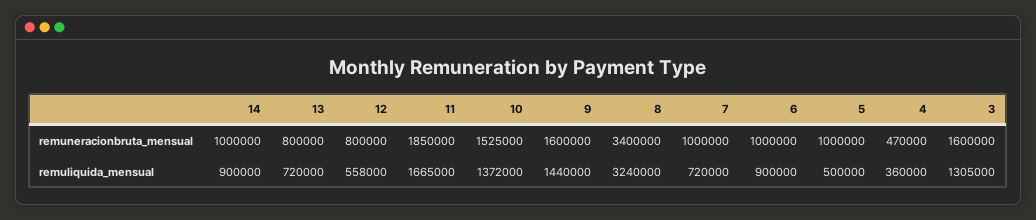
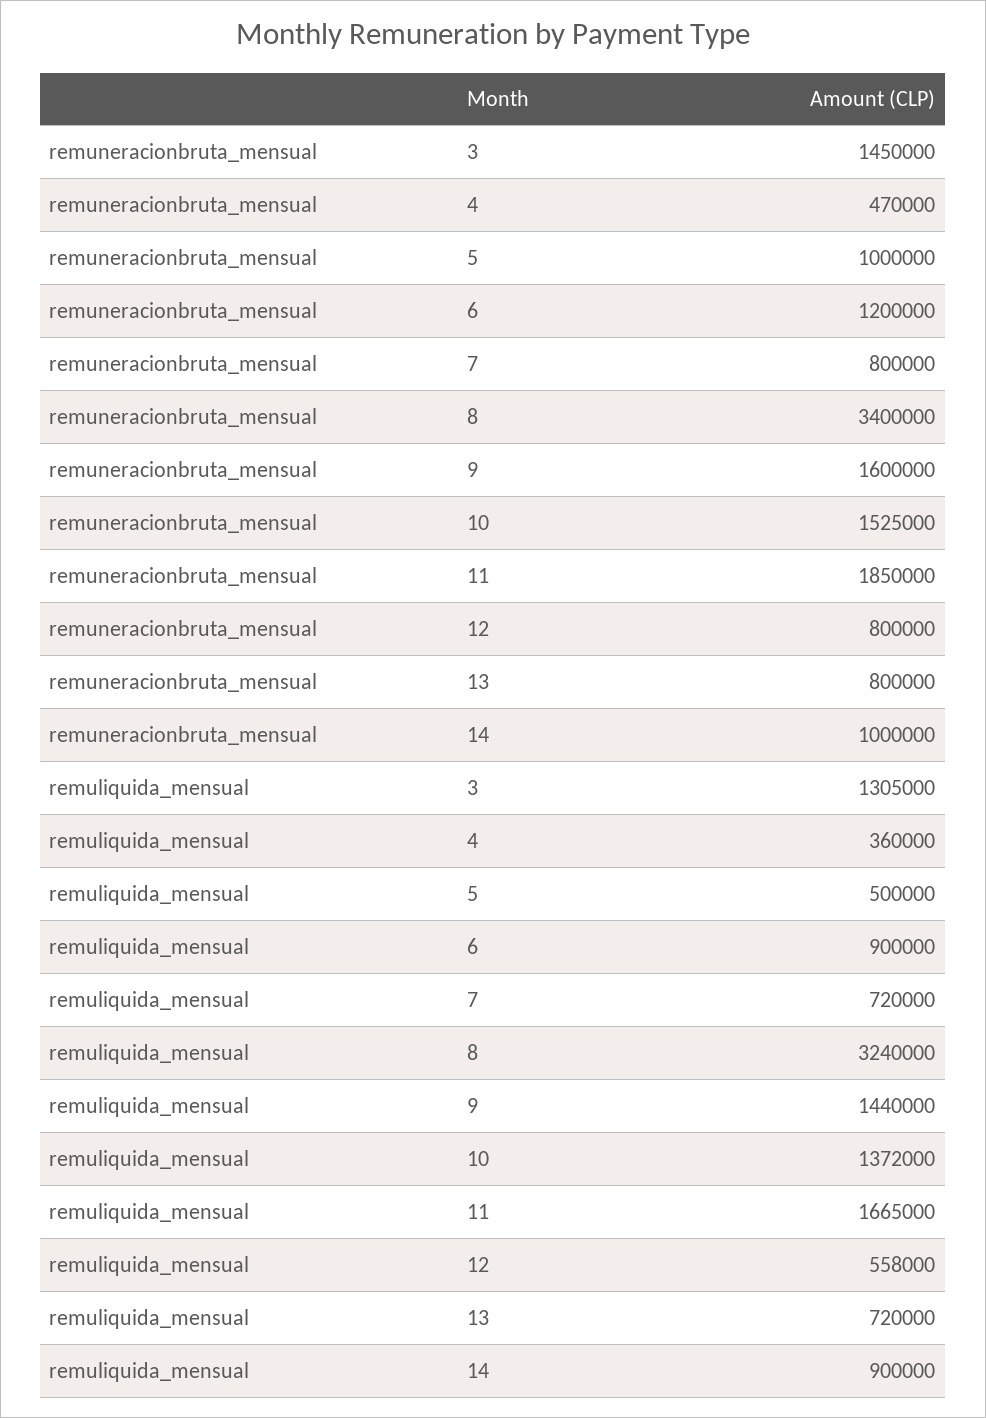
  {
    "14": {
      "remuneracionbruta_mensual": 1000000,
      "remuliquida_mensual": 900000
    },
    "13": {
      "remuneracionbruta_mensual": 800000,
      "remuliquida_mensual": 720000
    },
    "12": {
      "remuneracionbruta_mensual": 800000,
      "remuliquida_mensual": 558000
    },
    "11": {
      "remuneracionbruta_mensual": 1850000,
      "remuliquida_mensual": 1665000
    },
    "10": {
      "remuneracionbruta_mensual": 1525000,
      "remuliquida_mensual": 1372000
    },
    "9": {
      "remuneracionbruta_mensual": 1600000,
      "remuliquida_mensual": 1440000
    },
    "8": {
      "remuneracionbruta_mensual": 3400000,
      "remuliquida_mensual": 3240000
    },
    "7": {
-     "remuneracionbruta_mensual": 1000000,
+     "remuneracionbruta_mensual": 800000,
      "remuliquida_mensual": 720000
    },
    "6": {
-     "remuneracionbruta_mensual": 1000000,
+     "remuneracionbruta_mensual": 1200000,
      "remuliquida_mensual": 900000
    },
    "5": {
      "remuneracionbruta_mensual": 1000000,
      "remuliquida_mensual": 500000
    },
    "4": {
      "remuneracionbruta_mensual": 470000,
      "remuliquida_mensual": 360000
    },
    "3": {
-     "remuneracionbruta_mensual": 1600000,
+     "remuneracionbruta_mensual": 1450000,
      "remuliquida_mensual": 1305000
    }
  }

